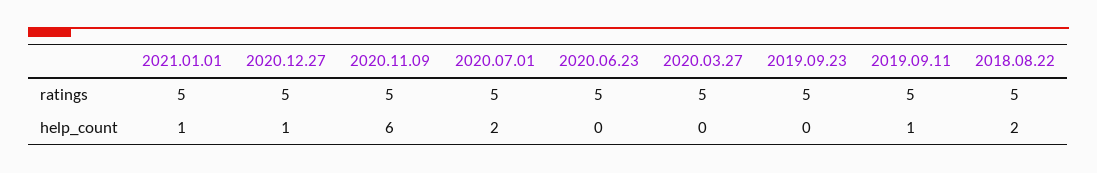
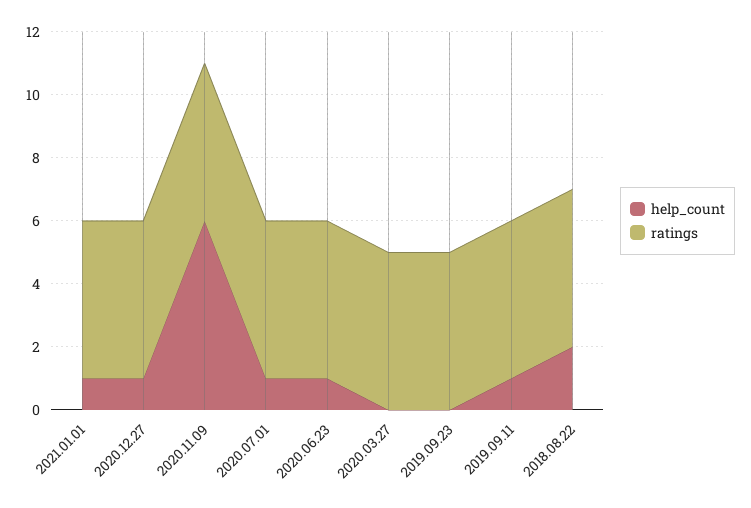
  {
    "ratings": {
      "2021.01.01": 5,
      "2020.12.27": 5,
      "2020.11.09": 5,
      "2020.07.01": 5,
      "2020.06.23": 5,
      "2020.03.27": 5,
      "2019.09.23": 5,
      "2019.09.11": 5,
      "2018.08.22": 5
    },
    "help_count": {
      "2021.01.01": 1,
      "2020.12.27": 1,
      "2020.11.09": 6,
-     "2020.07.01": 2,
+     "2020.07.01": 1,
-     "2020.06.23": 0,
+     "2020.06.23": 1,
      "2020.03.27": 0,
      "2019.09.23": 0,
      "2019.09.11": 1,
      "2018.08.22": 2
    }
  }

